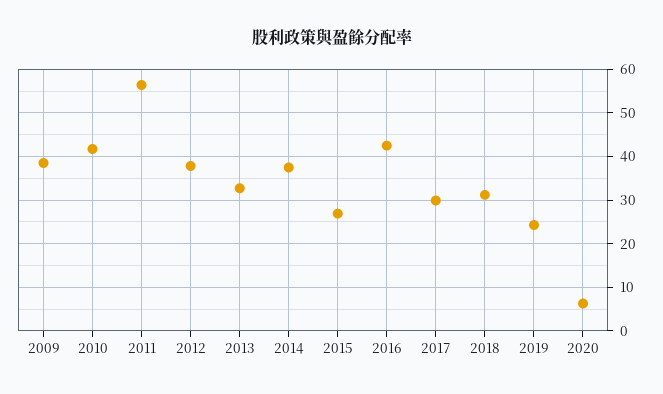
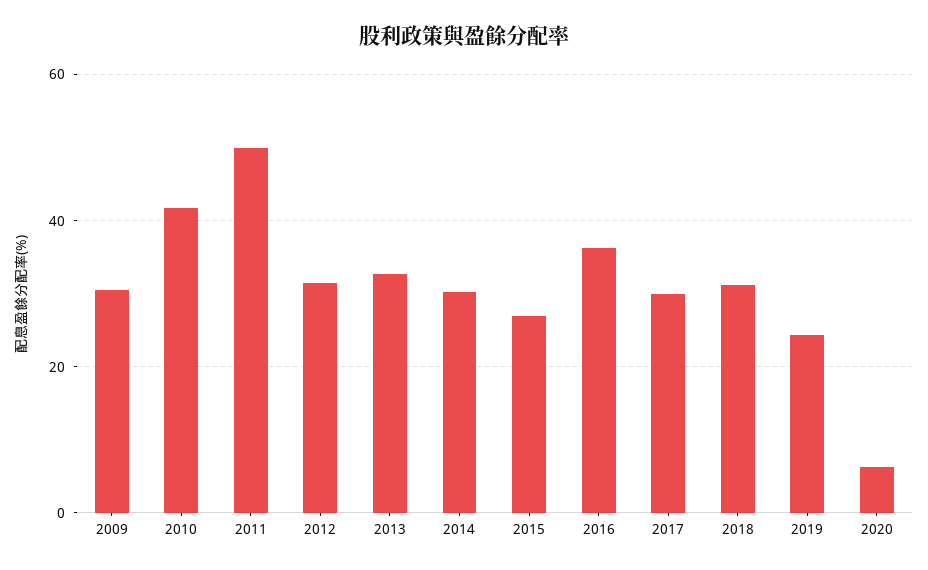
  {
-   "2009": 38,
+   "2009": 30,
    "2010": 42,
-   "2011": 56,
+   "2011": 50,
-   "2012": 38,
+   "2012": 32,
    "2013": 32,
-   "2014": 38,
+   "2014": 30,
    "2015": 26,
-   "2016": 42,
+   "2016": 36,
    "2017": 30,
    "2018": 32,
    "2019": 24,
    "2020": 6
  }

